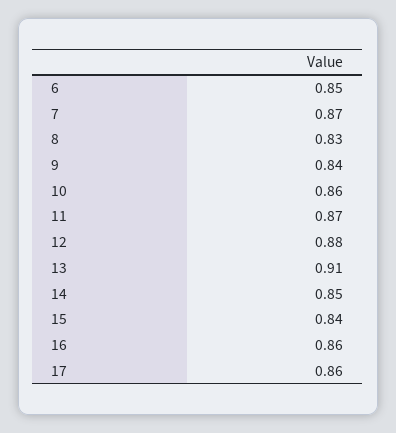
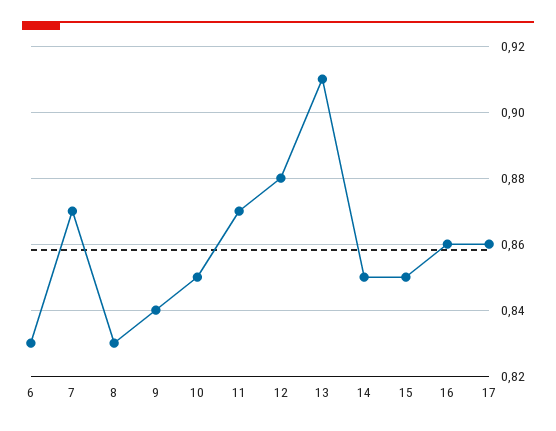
  {
-   "6": 0.85,
+   "6": 0.83,
    "7": 0.87,
    "8": 0.83,
    "9": 0.84,
-   "10": 0.86,
+   "10": 0.85,
    "11": 0.87,
    "12": 0.88,
    "13": 0.91,
    "14": 0.85,
-   "15": 0.84,
+   "15": 0.85,
    "16": 0.86,
    "17": 0.86
  }

